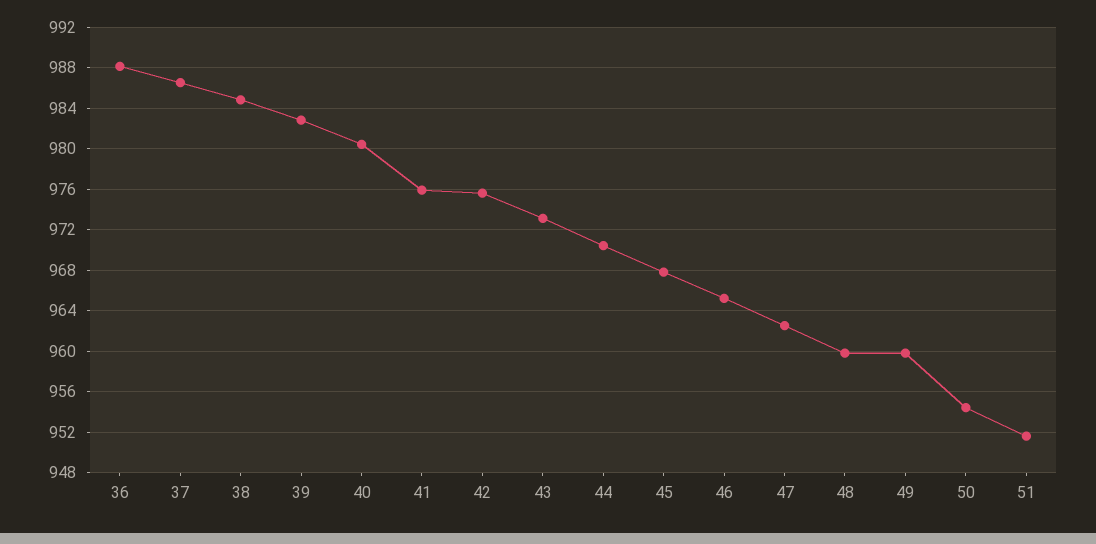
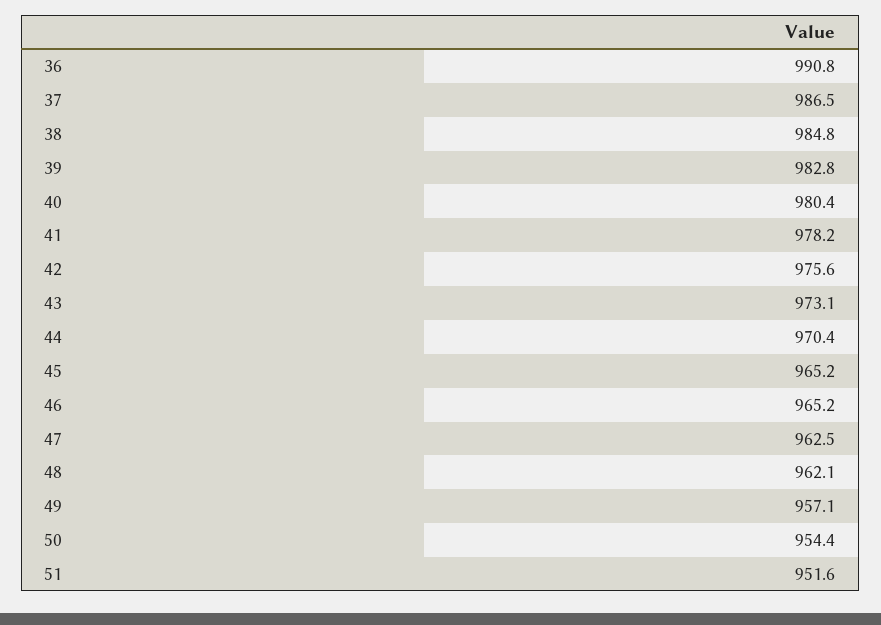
  {
-   "36": 988,
+   "36": 990.8,
    "37": 986.5,
    "38": 984.8,
    "39": 982.8,
    "40": 980.4,
-   "41": 976,
+   "41": 978.2,
    "42": 975.6,
    "43": 973.1,
    "44": 970.4,
-   "45": 968,
+   "45": 965.2,
    "46": 965.2,
    "47": 962.5,
-   "48": 960,
+   "48": 962.1,
-   "49": 960,
+   "49": 957.1,
    "50": 954.4,
    "51": 951.6
  }

